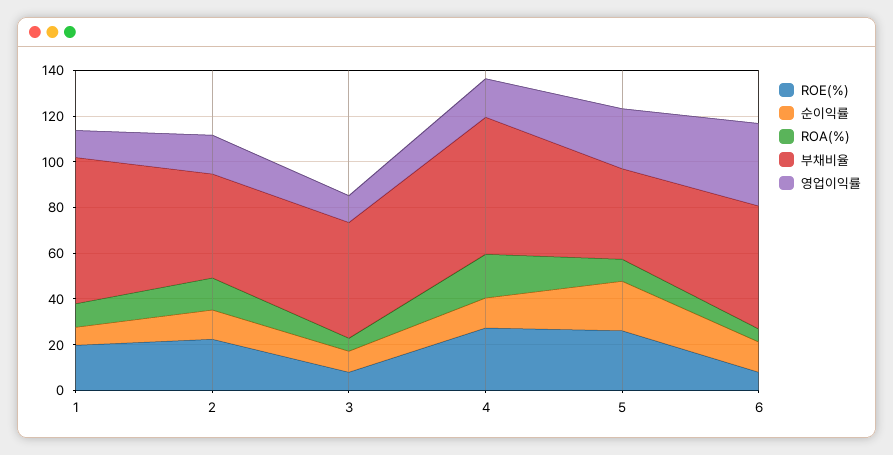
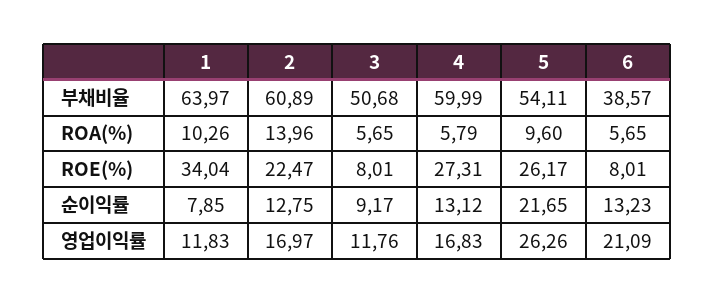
  {
    "ROE(%)": {
-     "1": 20,
+     "1": 34.04,
      "2": 22.47,
      "3": 8.01,
      "4": 27.31,
      "5": 26.17,
      "6": 8.01
    },
    "순이익률": {
      "1": 7.85,
      "2": 12.75,
      "3": 9.17,
      "4": 13.12,
      "5": 21.65,
      "6": 13.23
    },
    "ROA(%)": {
      "1": 10.26,
      "2": 13.96,
      "3": 5.65,
-     "4": 20,
+     "4": 5.79,
      "5": 9.6,
      "6": 5.65
    },
    "부채비율": {
      "1": 63.97,
-     "2": 45,
+     "2": 60.89,
      "3": 50.68,
      "4": 59.99,
-     "5": 40,
+     "5": 54.11,
-     "6": 55
+     "6": 38.57
    },
    "영업이익률": {
      "1": 11.83,
      "2": 16.97,
      "3": 11.76,
      "4": 16.83,
      "5": 26.26,
-     "6": 35
+     "6": 21.09
    }
  }

